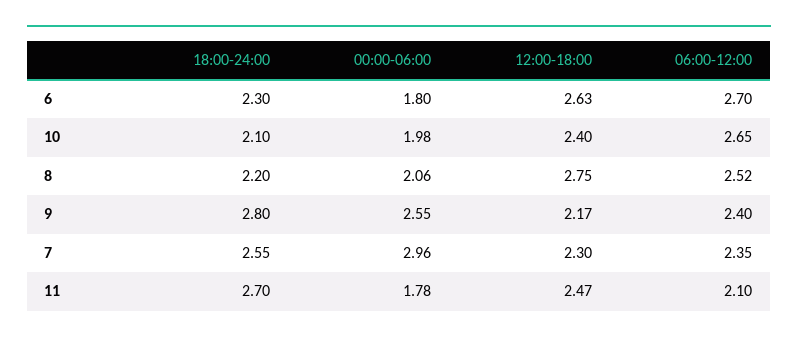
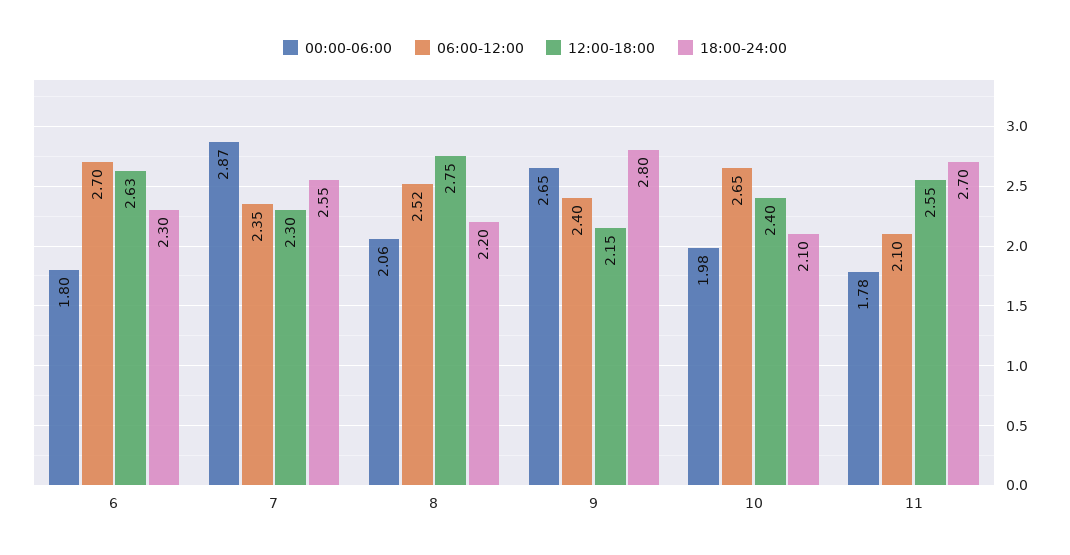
  {
    "18:00-24:00": {
      "6": 2.3,
      "10": 2.1,
      "8": 2.2,
      "9": 2.8,
      "7": 2.55,
      "11": 2.7
    },
    "00:00-06:00": {
      "6": 1.8,
      "10": 1.98,
      "8": 2.06,
-     "9": 2.55,
+     "9": 2.65,
-     "7": 2.96,
+     "7": 2.87,
      "11": 1.78
    },
    "12:00-18:00": {
      "6": 2.63,
      "10": 2.4,
      "8": 2.75,
-     "9": 2.17,
+     "9": 2.15,
      "7": 2.3,
-     "11": 2.47
+     "11": 2.55
    },
    "06:00-12:00": {
      "6": 2.7,
      "10": 2.65,
      "8": 2.52,
      "9": 2.4,
      "7": 2.35,
      "11": 2.1
    }
  }

